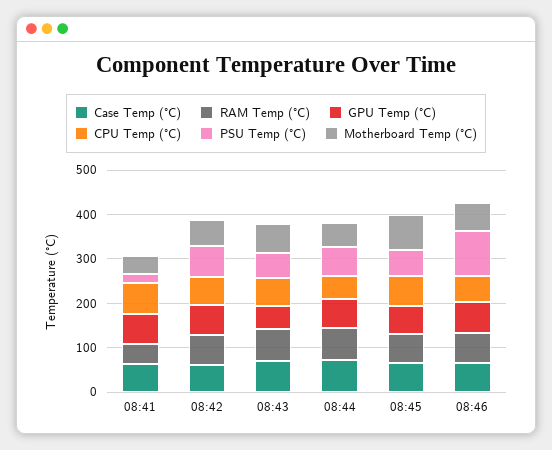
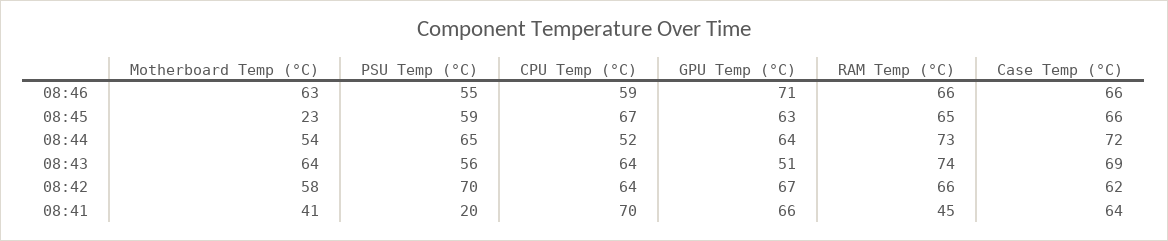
  {
    "Case Temp (°C)": {
      "08:41": 64,
      "08:42": 62,
      "08:43": 69,
      "08:44": 72,
      "08:45": 66,
      "08:46": 66
    },
    "RAM Temp (°C)": {
      "08:41": 45,
      "08:42": 66,
      "08:43": 74,
      "08:44": 73,
      "08:45": 65,
      "08:46": 66
    },
    "GPU Temp (°C)": {
      "08:41": 66,
      "08:42": 67,
      "08:43": 51,
      "08:44": 64,
      "08:45": 63,
      "08:46": 71
    },
    "CPU Temp (°C)": {
      "08:41": 70,
      "08:42": 64,
      "08:43": 64,
      "08:44": 52,
      "08:45": 67,
      "08:46": 59
    },
    "PSU Temp (°C)": {
      "08:41": 20,
      "08:42": 70,
      "08:43": 56,
      "08:44": 65,
      "08:45": 59,
-     "08:46": 100
+     "08:46": 55
    },
    "Motherboard Temp (°C)": {
      "08:41": 41,
      "08:42": 58,
      "08:43": 64,
      "08:44": 54,
-     "08:45": 80,
+     "08:45": 23,
      "08:46": 63
    }
  }

